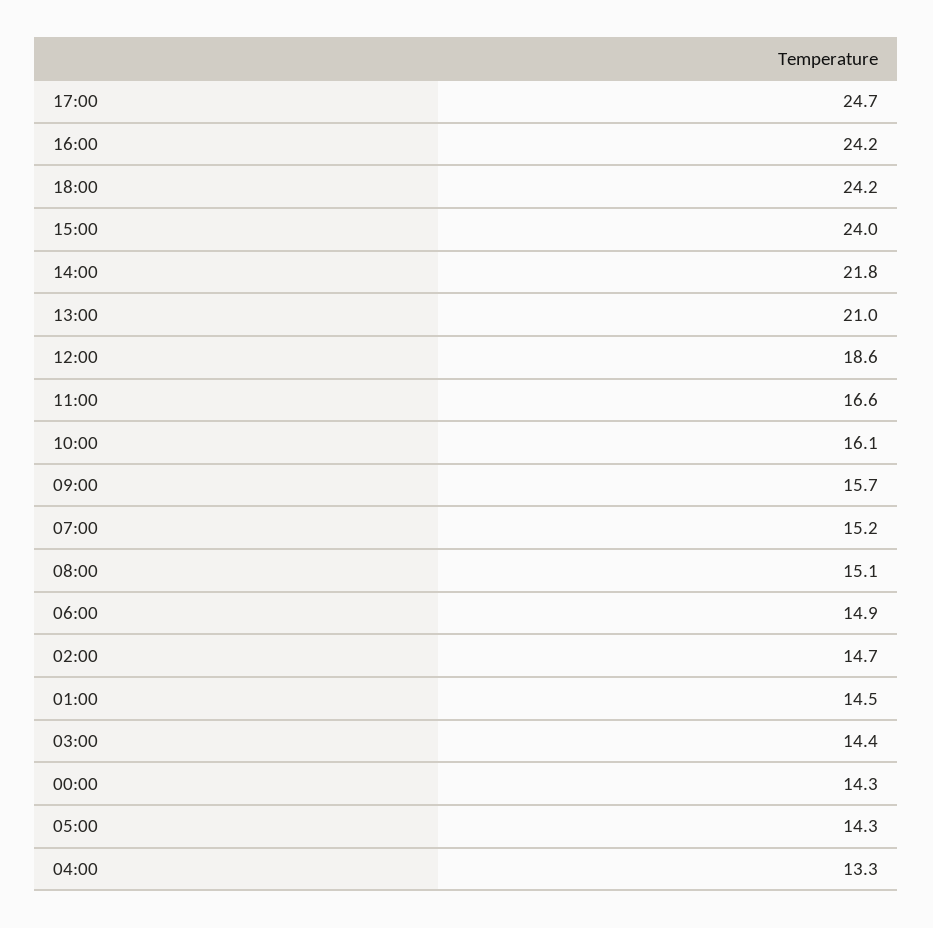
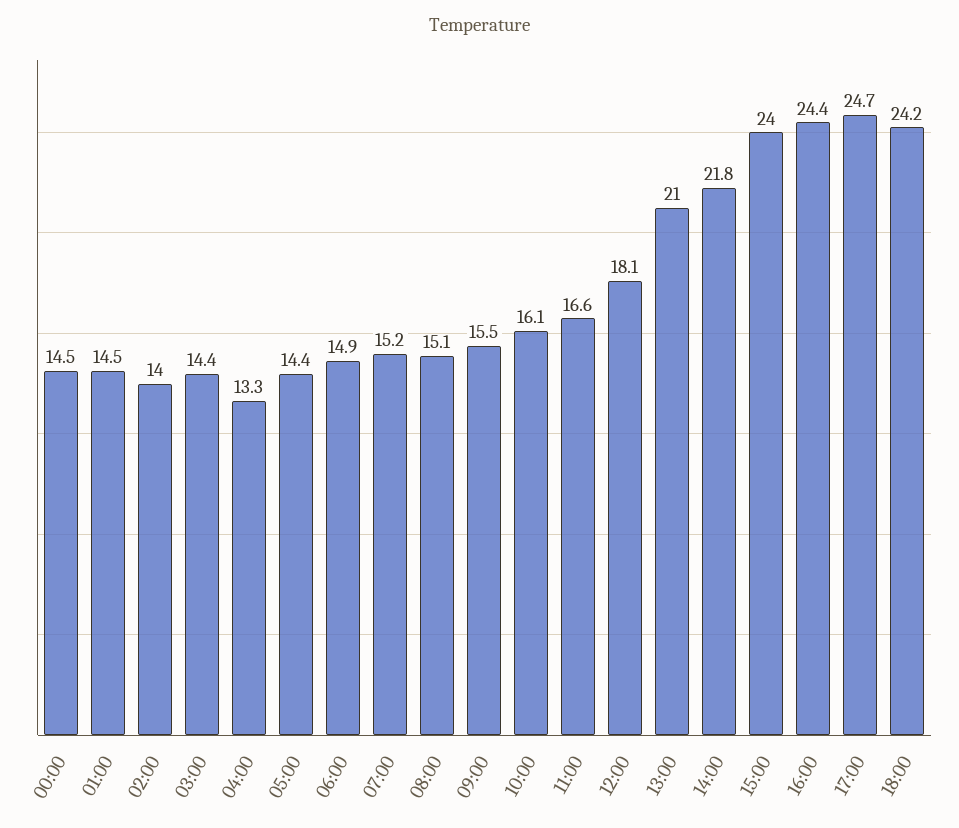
  {
    "17:00": 24.7,
-   "16:00": 24.2,
+   "16:00": 24.4,
    "18:00": 24.2,
    "15:00": 24,
    "14:00": 21.8,
    "13:00": 21,
-   "12:00": 18.6,
+   "12:00": 18.1,
    "11:00": 16.6,
    "10:00": 16.1,
-   "09:00": 15.7,
+   "09:00": 15.5,
    "07:00": 15.2,
    "08:00": 15.1,
    "06:00": 14.9,
-   "02:00": 14.7,
+   "02:00": 14,
    "01:00": 14.5,
    "03:00": 14.4,
-   "00:00": 14.3,
+   "00:00": 14.5,
-   "05:00": 14.3,
+   "05:00": 14.4,
    "04:00": 13.3
  }

